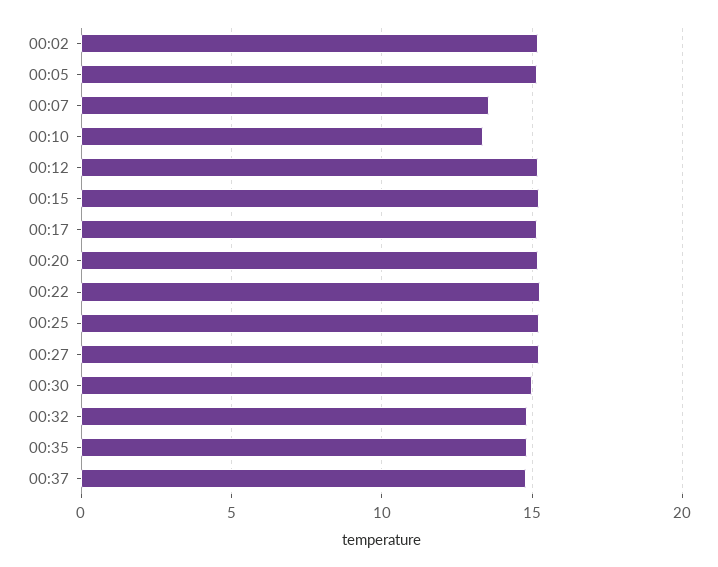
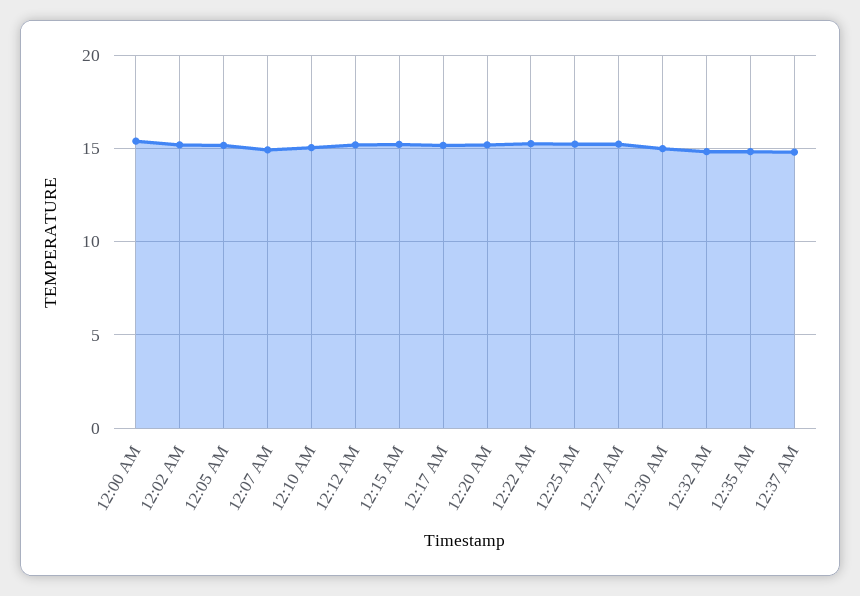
  {
    "00:02": 15,
    "00:05": 15,
-   "00:07": 13.5,
+   "00:07": 15,
-   "00:10": 13.5,
+   "00:10": 15,
    "00:12": 15,
    "00:15": 15,
    "00:17": 15,
    "00:20": 15,
    "00:22": 15.5,
    "00:25": 15,
    "00:27": 15,
    "00:30": 15,
    "00:32": 15,
    "00:35": 15,
-   "00:37": 15
+   "00:37": 15,
+   "12:00 AM": 15.5
  }

